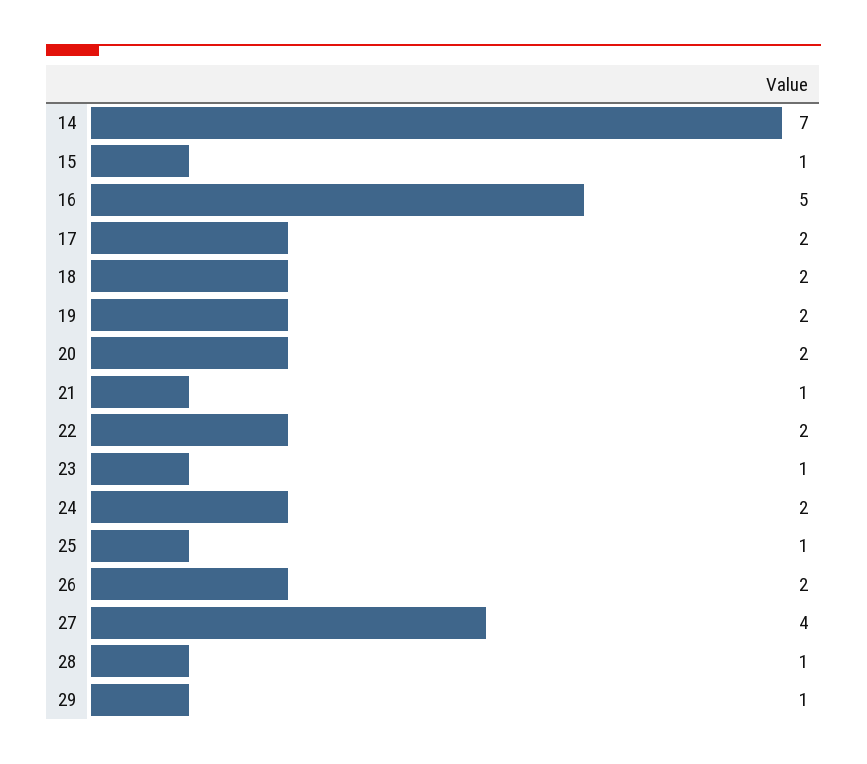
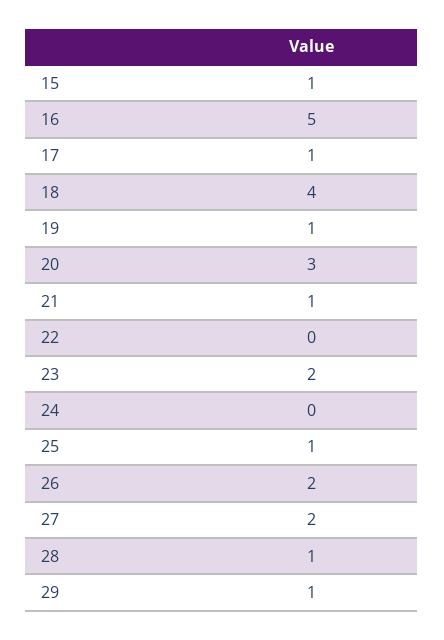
  {
-   "14": 7,
    "15": 1,
    "16": 5,
-   "17": 2,
+   "17": 1,
-   "18": 2,
+   "18": 4,
-   "19": 2,
+   "19": 1,
-   "20": 2,
+   "20": 3,
    "21": 1,
-   "22": 2,
+   "22": 0,
-   "23": 1,
+   "23": 2,
-   "24": 2,
+   "24": 0,
    "25": 1,
    "26": 2,
-   "27": 4,
+   "27": 2,
    "28": 1,
    "29": 1
  }

